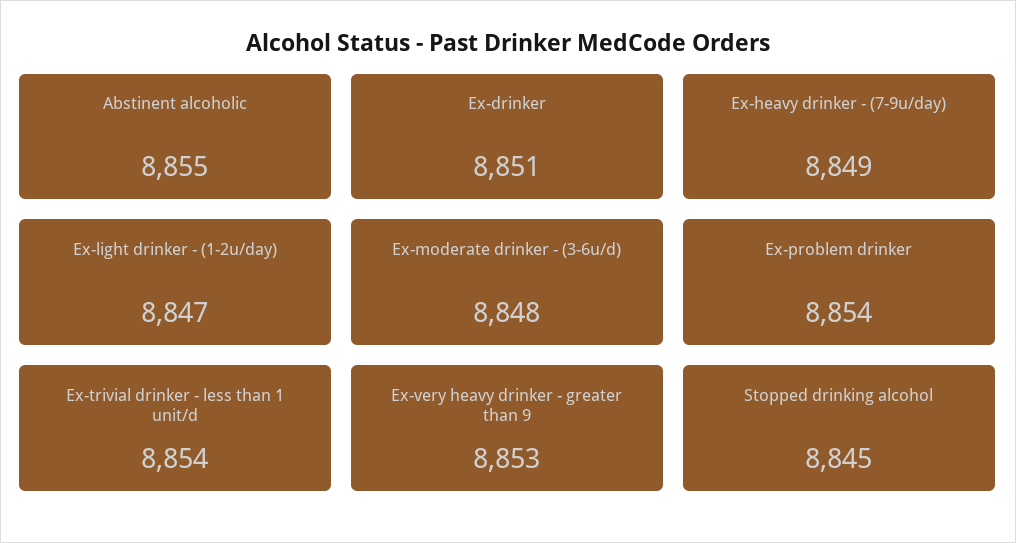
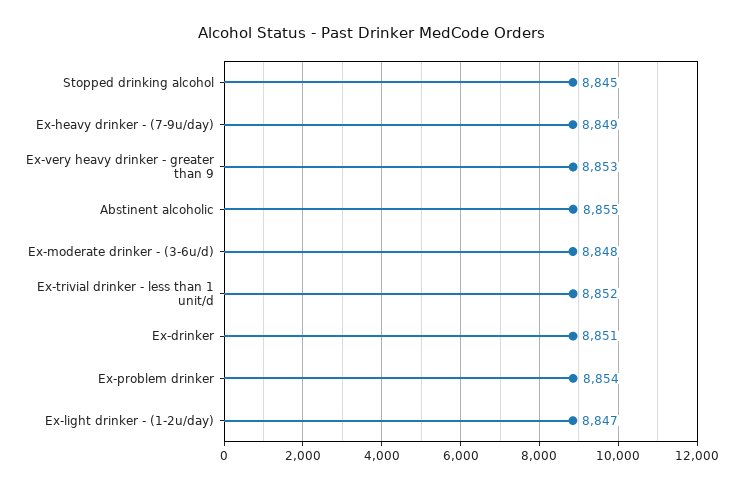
  {
    "Abstinent alcoholic": 8855,
    "Ex-drinker": 8851,
    "Ex-heavy drinker - (7-9u/day)": 8849,
    "Ex-light drinker - (1-2u/day)": 8847,
    "Ex-moderate drinker - (3-6u/d)": 8848,
    "Ex-problem drinker": 8854,
-   "Ex-trivial drinker - less than 1 unit/d": 8854,
+   "Ex-trivial drinker - less than 1 unit/d": 8852,
    "Ex-very heavy drinker - greater than 9": 8853,
    "Stopped drinking alcohol": 8845
  }

